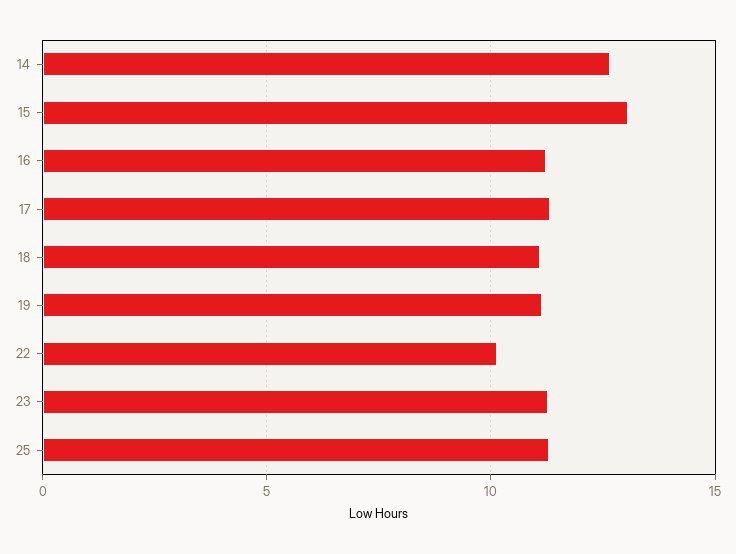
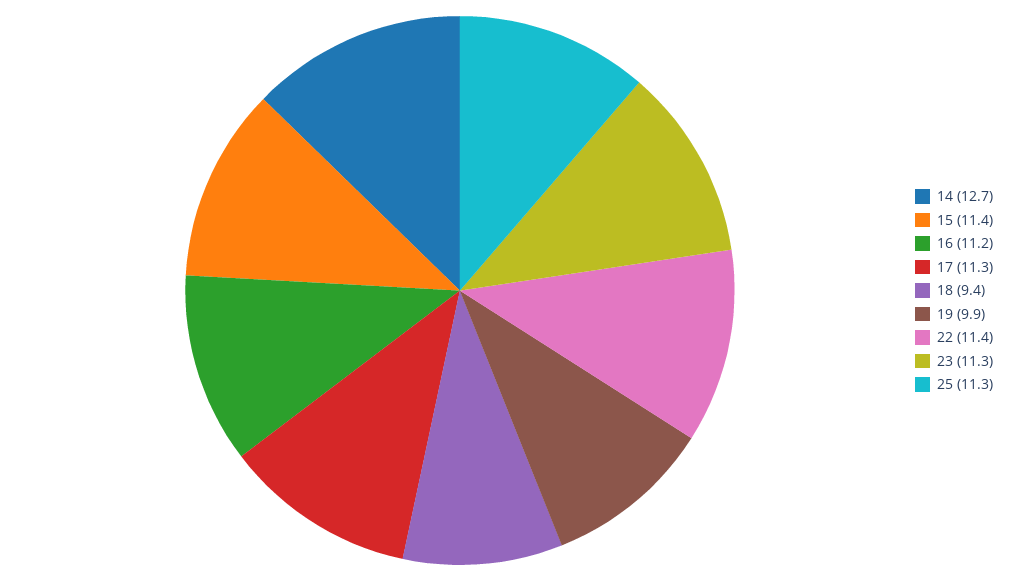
  {
    "14": 12.7,
-   "15": 13,
+   "15": 11.4,
    "16": 11.2,
    "17": 11.3,
-   "18": 11,
+   "18": 9.4,
-   "19": 11,
+   "19": 9.9,
-   "22": 10,
+   "22": 11.4,
    "23": 11.3,
    "25": 11.3
  }

